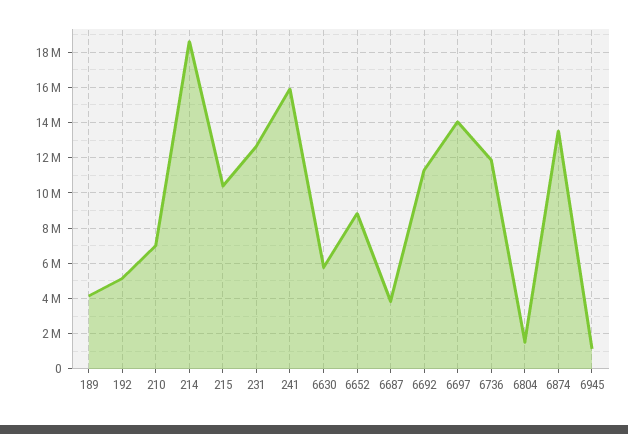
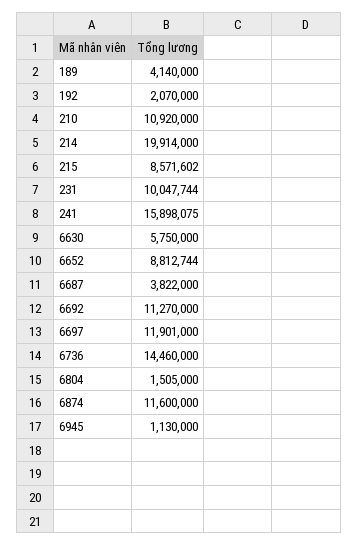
  {
    "189": 4140000,
-   "192": 5000000,
+   "192": 2070000,
-   "210": 7000000,
+   "210": 10920000,
-   "214": 18500000,
+   "214": 19914000,
-   "215": 10500000,
+   "215": 8571602,
-   "231": 12500000,
+   "231": 10047744,
    "241": 15898075,
    "6630": 5750000,
    "6652": 8812744,
    "6687": 3822000,
    "6692": 11270000,
-   "6697": 14000000,
+   "6697": 11901000,
-   "6736": 12000000,
+   "6736": 14460000,
    "6804": 1505000,
-   "6874": 13500000,
+   "6874": 11600000,
    "6945": 1130000
  }

